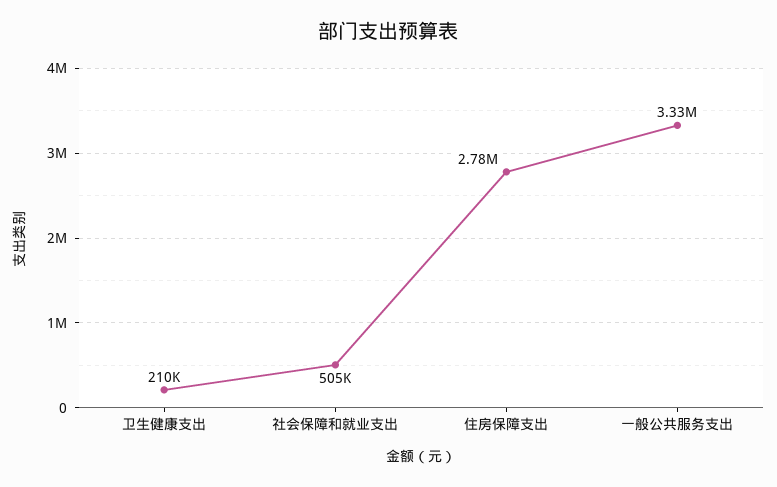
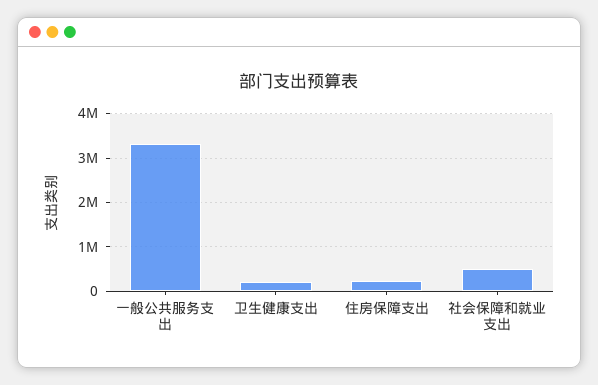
  {
    "卫生健康支出": 210000,
    "社会保障和就业支出": 505000,
-   "住房保障支出": 2780000,
+   "住房保障支出": 200000,
    "一般公共服务支出": 3330000
  }

